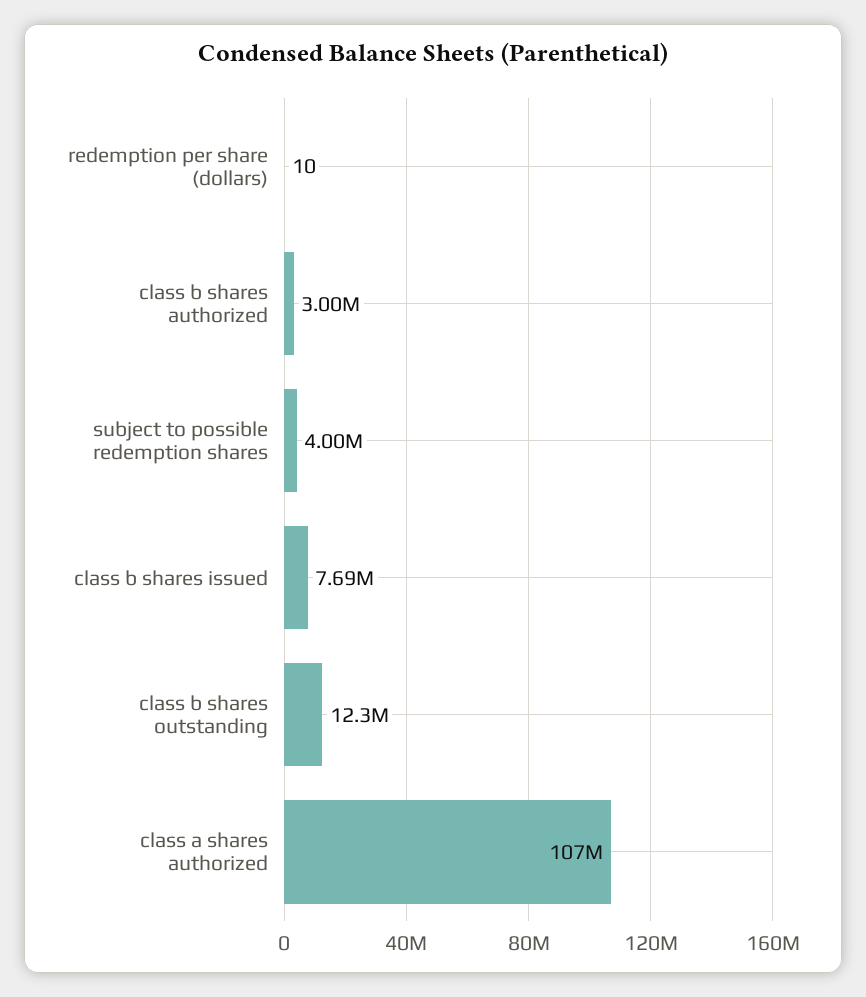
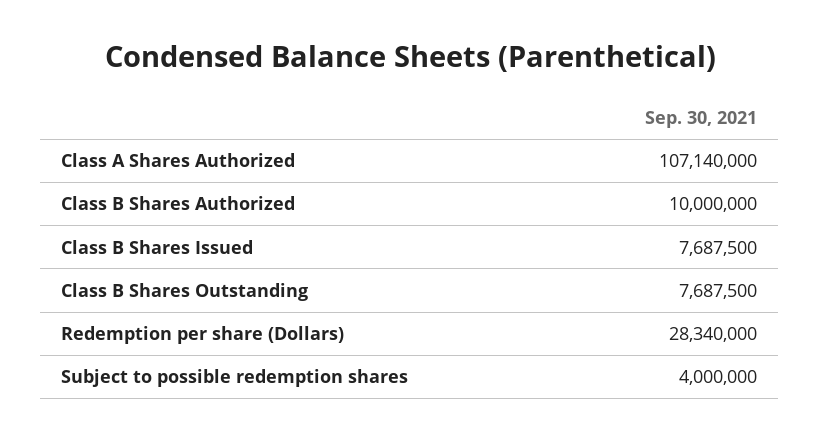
  {
-   "redemption per share (dollars)": 10,
+   "redemption per share (dollars)": 28340000,
-   "class b shares authorized": 3000000,
+   "class b shares authorized": 10000000,
    "subject to possible redemption shares": 4000000,
    "class b shares issued": 7687500,
-   "class b shares outstanding": 12300000,
+   "class b shares outstanding": 7687500,
    "class a shares authorized": 107140000
  }

